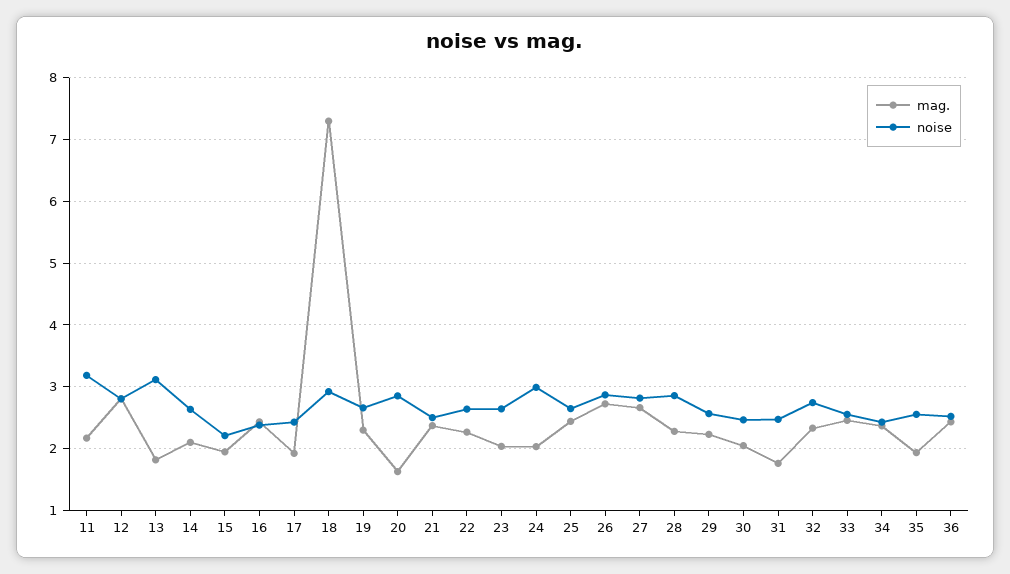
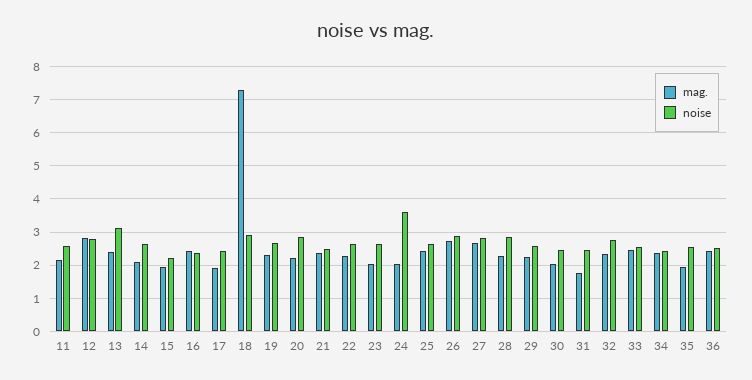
  {
    "mag.": {
      "11": 2.2,
      "12": 2.8,
-     "13": 1.8,
+     "13": 2.4,
      "14": 2.1,
      "15": 1.9,
      "16": 2.4,
      "17": 1.9,
      "18": 7.3,
      "19": 2.3,
-     "20": 1.6,
+     "20": 2.2,
      "21": 2.4,
      "22": 2.3,
      "23": 2,
      "24": 2,
      "25": 2.4,
      "26": 2.7,
      "27": 2.7,
      "28": 2.3,
      "29": 2.2,
      "30": 2,
      "31": 1.8,
      "32": 2.3,
      "33": 2.5,
      "34": 2.4,
      "35": 1.9,
      "36": 2.4
    },
    "noise": {
-     "11": 3.2,
+     "11": 2.6,
      "12": 2.8,
      "13": 3.1,
      "14": 2.6,
      "15": 2.2,
      "16": 2.4,
      "17": 2.4,
      "18": 2.9,
      "19": 2.7,
      "20": 2.9,
      "21": 2.5,
      "22": 2.6,
      "23": 2.6,
-     "24": 3,
+     "24": 3.6,
      "25": 2.6,
      "26": 2.9,
      "27": 2.8,
      "28": 2.9,
      "29": 2.6,
      "30": 2.5,
      "31": 2.5,
      "32": 2.7,
      "33": 2.6,
      "34": 2.4,
      "35": 2.6,
      "36": 2.5
    }
  }

